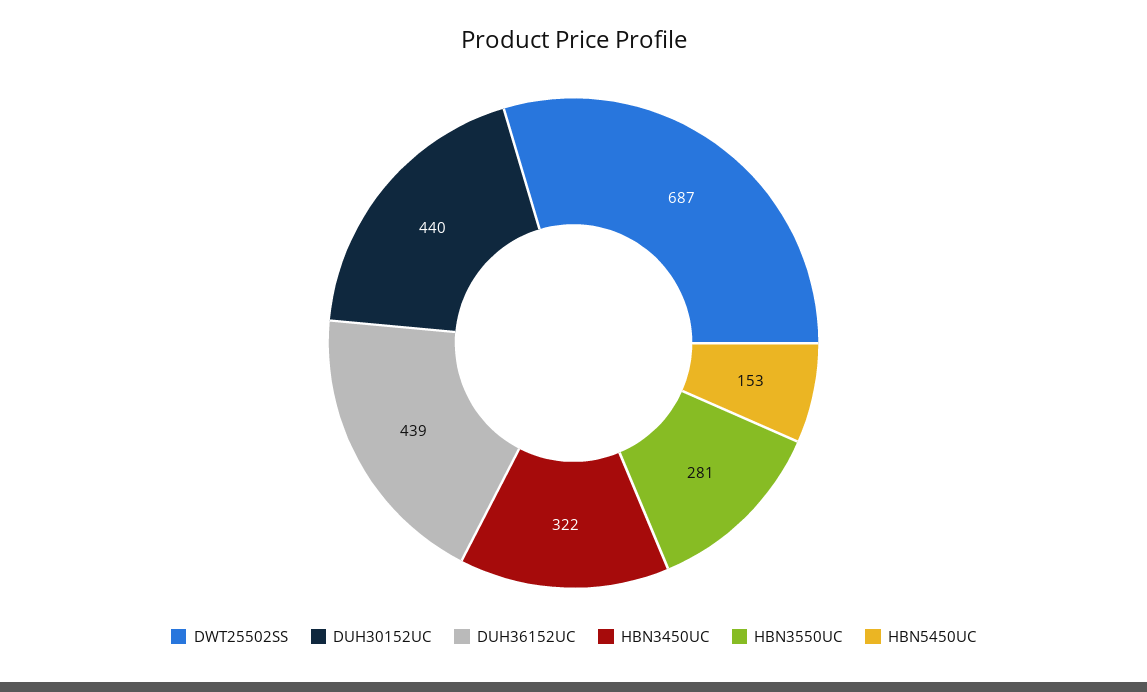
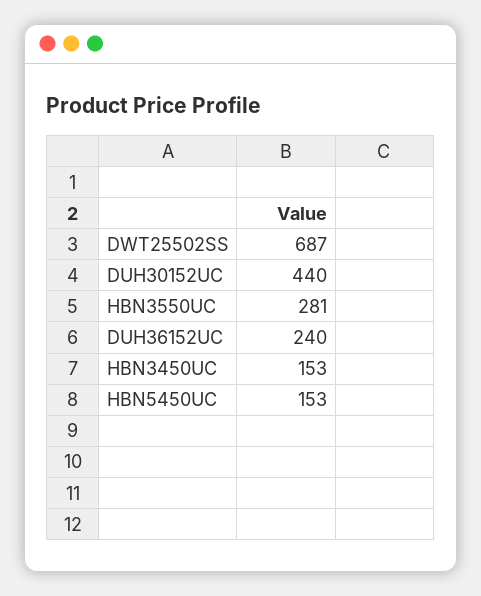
  {
    "DWT25502SS": 687,
    "DUH30152UC": 440,
-   "DUH36152UC": 439,
+   "DUH36152UC": 240,
-   "HBN3450UC": 322,
+   "HBN3450UC": 153,
    "HBN3550UC": 281,
    "HBN5450UC": 153
  }

